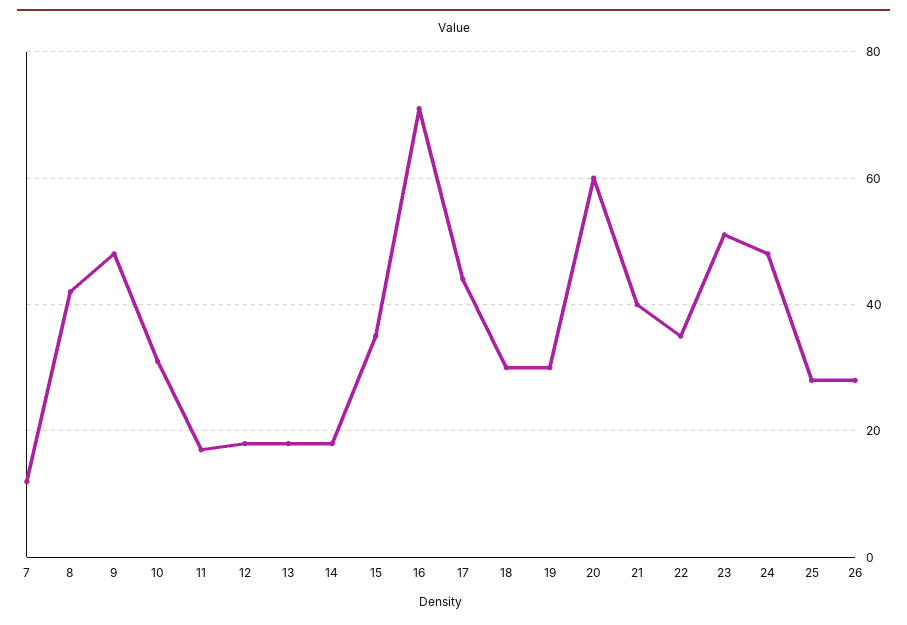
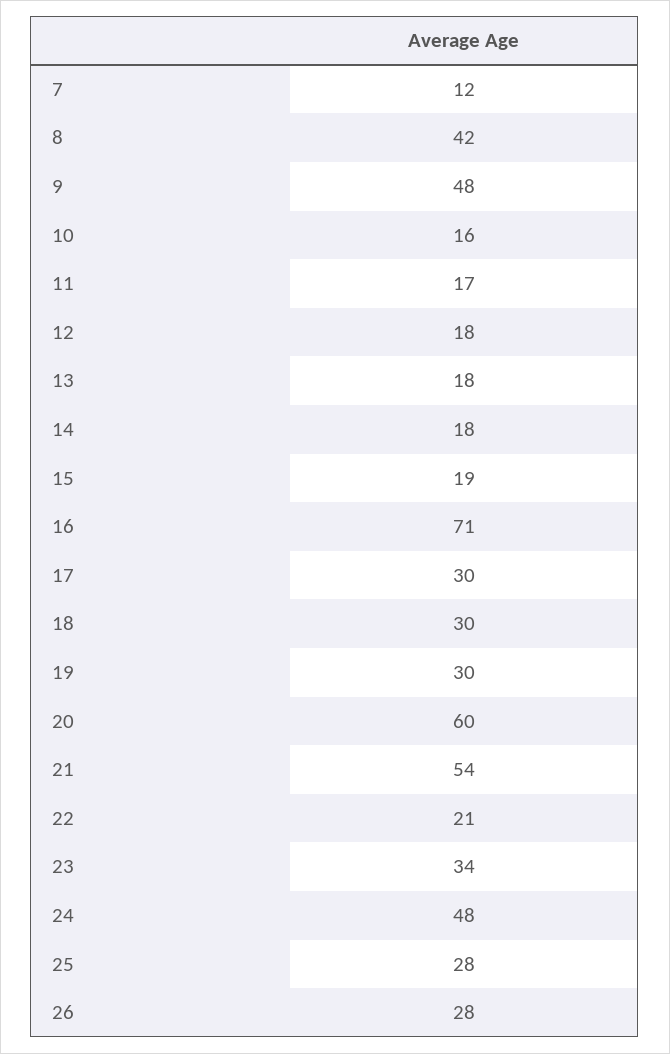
  {
    "7": 12,
    "8": 42,
    "9": 48,
-   "10": 30,
+   "10": 16,
    "11": 17,
    "12": 18,
    "13": 18,
    "14": 18,
-   "15": 35,
+   "15": 19,
    "16": 71,
-   "17": 45,
+   "17": 30,
    "18": 30,
    "19": 30,
    "20": 60,
-   "21": 40,
+   "21": 54,
-   "22": 35,
+   "22": 21,
-   "23": 50,
+   "23": 34,
    "24": 48,
    "25": 28,
    "26": 28
  }

